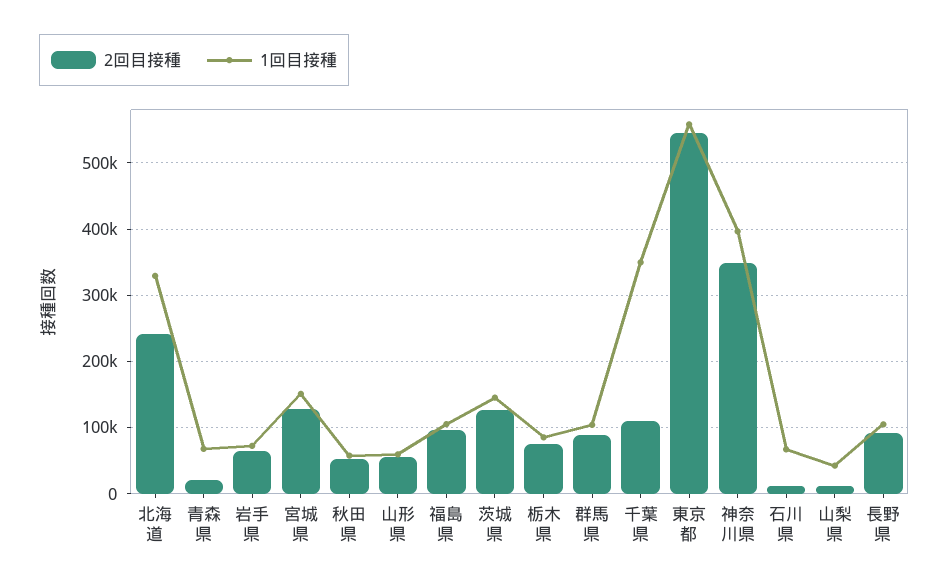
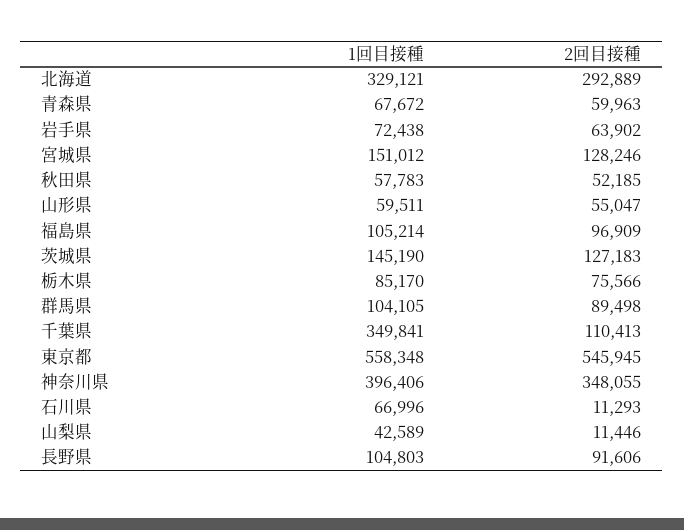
  {
    "2回目接種": {
-     "北海道": 240000,
+     "北海道": 292889,
-     "青森県": 20000,
+     "青森県": 59963,
      "岩手県": 63902,
      "宮城県": 128246,
      "秋田県": 52185,
      "山形県": 55047,
      "福島県": 96909,
      "茨城県": 127183,
      "栃木県": 75566,
      "群馬県": 89498,
      "千葉県": 110413,
      "東京都": 545945,
      "神奈川県": 348055,
      "石川県": 11293,
      "山梨県": 11446,
      "長野県": 91606
    },
    "1回目接種": {
      "北海道": 329121,
      "青森県": 67672,
      "岩手県": 72438,
      "宮城県": 151012,
      "秋田県": 57783,
      "山形県": 59511,
      "福島県": 105214,
      "茨城県": 145190,
      "栃木県": 85170,
      "群馬県": 104105,
      "千葉県": 349841,
      "東京都": 558348,
      "神奈川県": 396406,
      "石川県": 66996,
      "山梨県": 42589,
      "長野県": 104803
    }
  }

